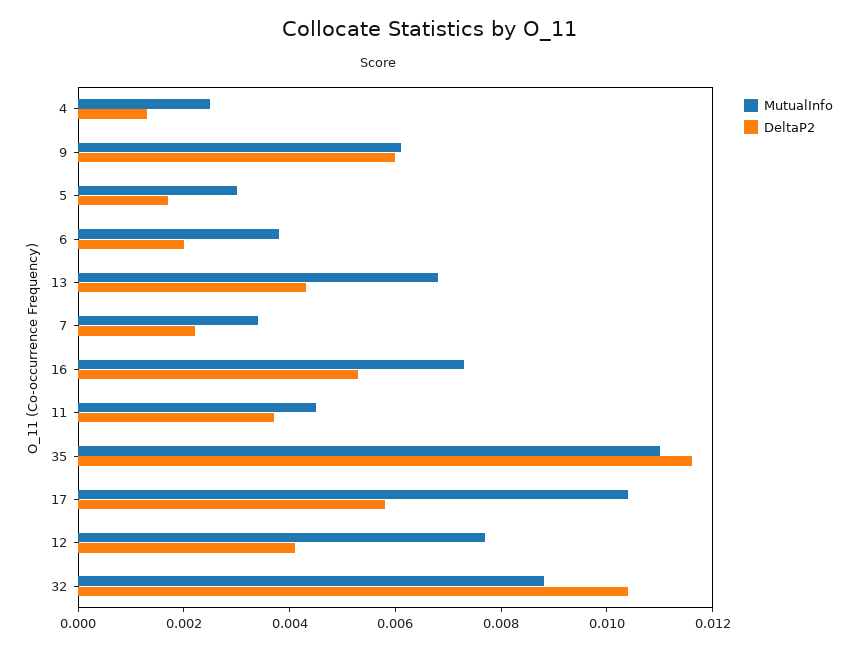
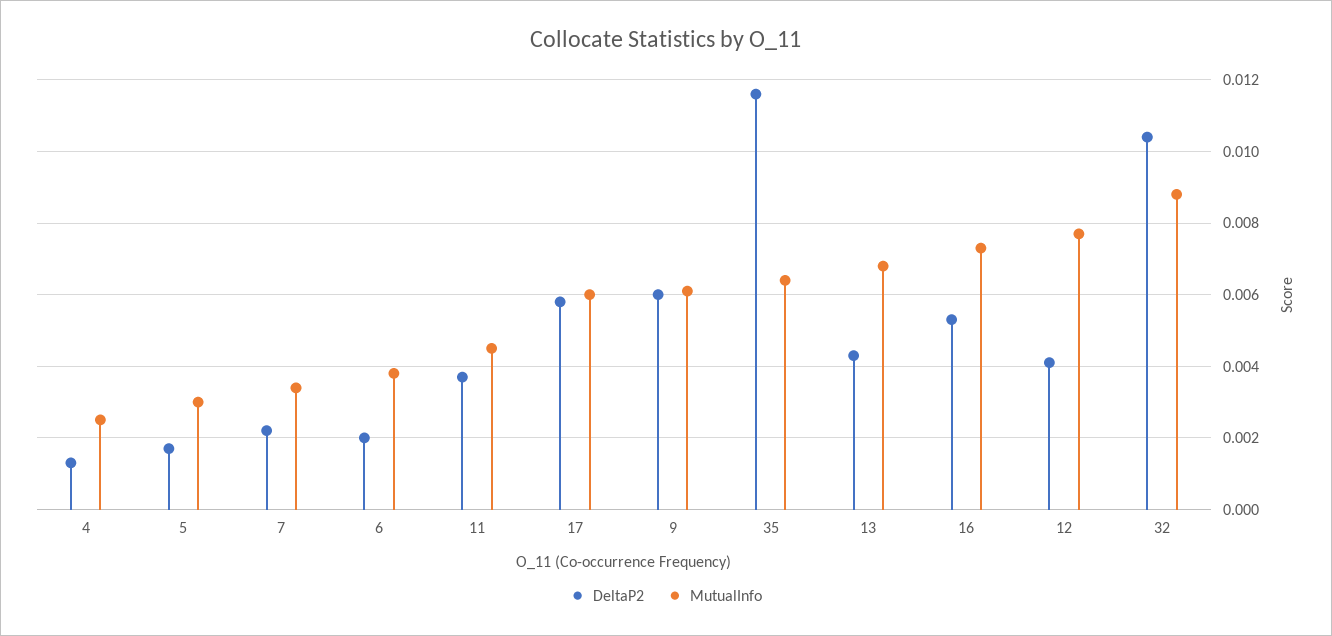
  {
    "MutualInfo": {
      "4": 0.0025,
      "9": 0.006,
      "5": 0.003,
      "6": 0.004,
      "13": 0.007,
      "7": 0.0035,
      "16": 0.0075,
      "11": 0.0045,
-     "35": 0.011,
+     "35": 0.0065,
-     "17": 0.0105,
+     "17": 0.006,
      "12": 0.0075,
      "32": 0.009
    },
    "DeltaP2": {
      "4": 0.0015,
      "9": 0.006,
      "5": 0.0015,
      "6": 0.002,
      "13": 0.0045,
      "7": 0.002,
      "16": 0.0055,
      "11": 0.0035,
      "35": 0.0115,
      "17": 0.006,
      "12": 0.004,
      "32": 0.0105
    }
  }

